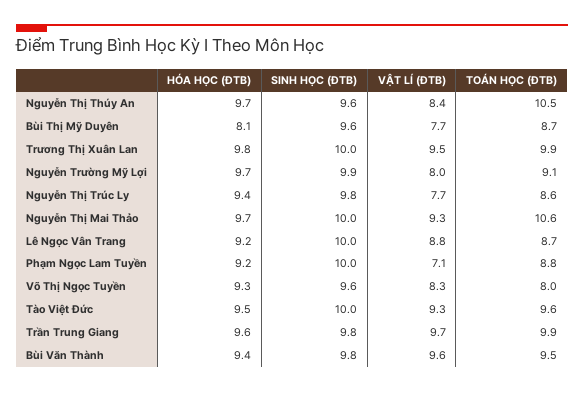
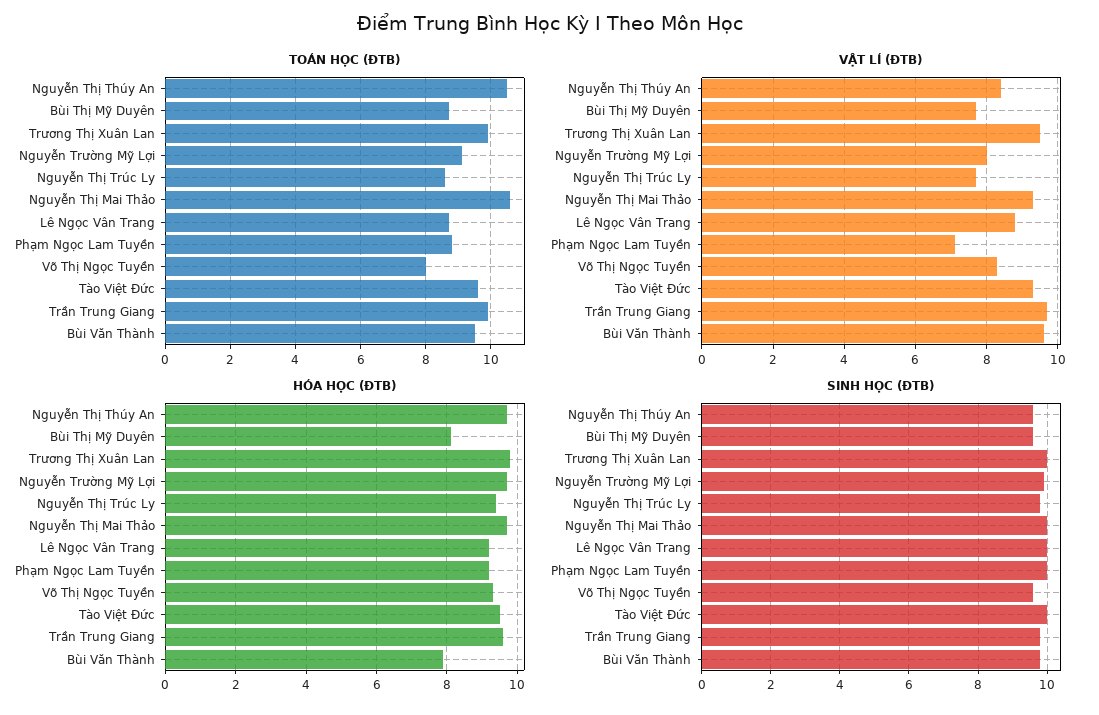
  {
    "HÓA HỌC (ĐTB)": {
      "Nguyễn Thị Thúy An": 9.7,
      "Bùi Thị Mỹ Duyên": 8.1,
      "Trương Thị Xuân Lan": 9.8,
      "Nguyễn Trường Mỹ Lợi": 9.7,
      "Nguyễn Thị Trúc Ly": 9.4,
      "Nguyễn Thị Mai Thảo": 9.7,
      "Lê Ngọc Vân Trang": 9.2,
      "Phạm Ngọc Lam Tuyền": 9.2,
      "Võ Thị Ngọc Tuyền": 9.3,
      "Tào Việt Đức": 9.5,
      "Trần Trung Giang": 9.6,
-     "Bùi Văn Thành": 9.4
+     "Bùi Văn Thành": 8
    },
    "SINH HỌC (ĐTB)": {
      "Nguyễn Thị Thúy An": 9.6,
      "Bùi Thị Mỹ Duyên": 9.6,
      "Trương Thị Xuân Lan": 10,
      "Nguyễn Trường Mỹ Lợi": 9.9,
      "Nguyễn Thị Trúc Ly": 9.8,
      "Nguyễn Thị Mai Thảo": 10,
      "Lê Ngọc Vân Trang": 10,
      "Phạm Ngọc Lam Tuyền": 10,
      "Võ Thị Ngọc Tuyền": 9.6,
      "Tào Việt Đức": 10,
      "Trần Trung Giang": 9.8,
      "Bùi Văn Thành": 9.8
    },
    "VẬT LÍ (ĐTB)": {
      "Nguyễn Thị Thúy An": 8.4,
      "Bùi Thị Mỹ Duyên": 7.7,
      "Trương Thị Xuân Lan": 9.5,
      "Nguyễn Trường Mỹ Lợi": 8,
      "Nguyễn Thị Trúc Ly": 7.7,
      "Nguyễn Thị Mai Thảo": 9.3,
      "Lê Ngọc Vân Trang": 8.8,
      "Phạm Ngọc Lam Tuyền": 7.1,
      "Võ Thị Ngọc Tuyền": 8.3,
      "Tào Việt Đức": 9.3,
      "Trần Trung Giang": 9.7,
      "Bùi Văn Thành": 9.6
    },
    "TOÁN HỌC (ĐTB)": {
      "Nguyễn Thị Thúy An": 10.5,
      "Bùi Thị Mỹ Duyên": 8.7,
      "Trương Thị Xuân Lan": 9.9,
      "Nguyễn Trường Mỹ Lợi": 9.1,
      "Nguyễn Thị Trúc Ly": 8.6,
      "Nguyễn Thị Mai Thảo": 10.6,
      "Lê Ngọc Vân Trang": 8.7,
      "Phạm Ngọc Lam Tuyền": 8.8,
      "Võ Thị Ngọc Tuyền": 8,
      "Tào Việt Đức": 9.6,
      "Trần Trung Giang": 9.9,
      "Bùi Văn Thành": 9.5
    }
  }

